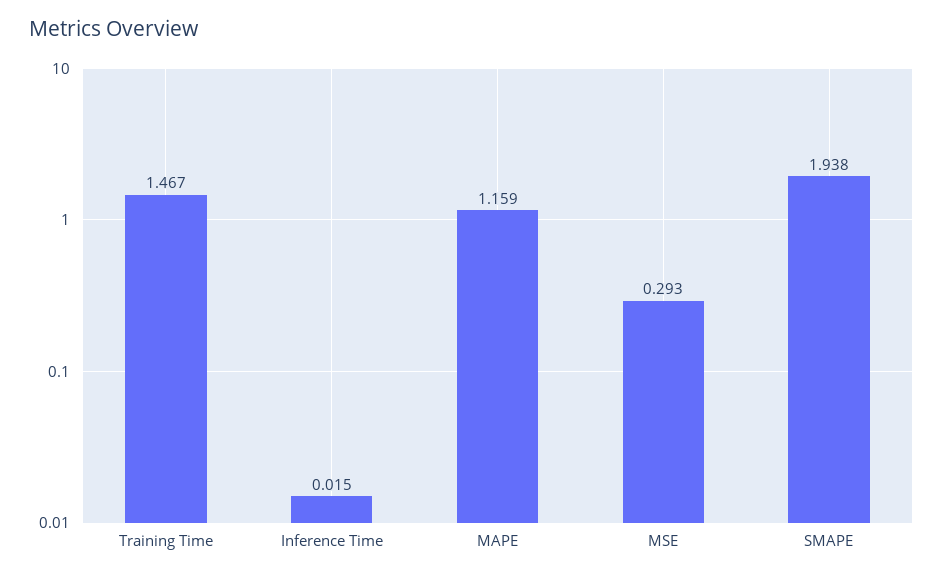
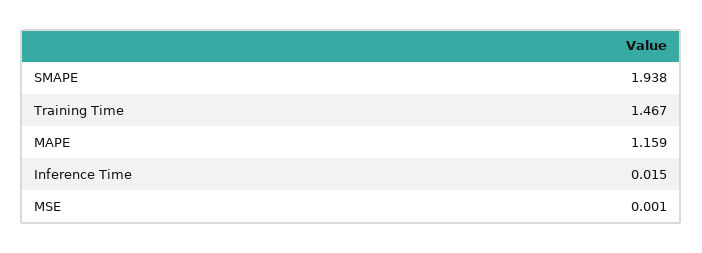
  {
    "Training Time": 1.467,
    "Inference Time": 0.015,
    "MAPE": 1.159,
-   "MSE": 0.293,
+   "MSE": 0.001,
    "SMAPE": 1.938
  }

